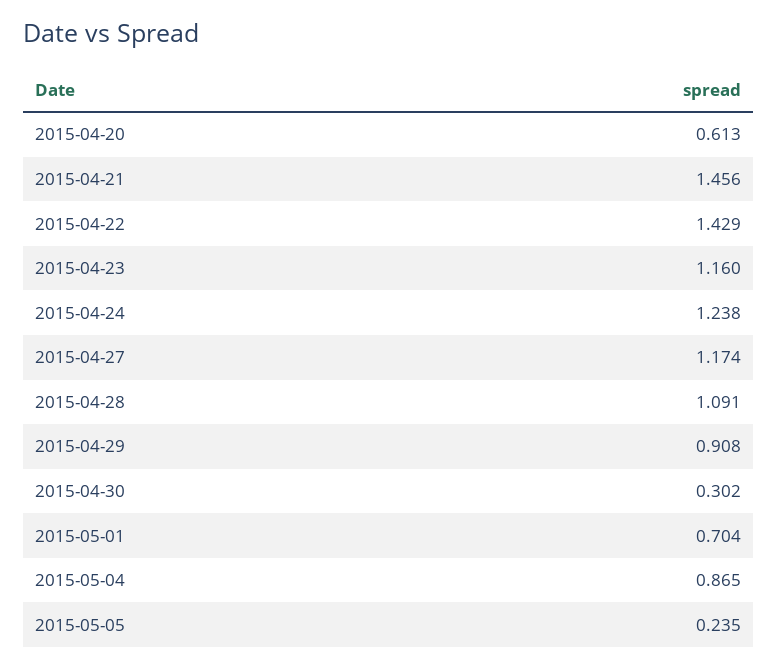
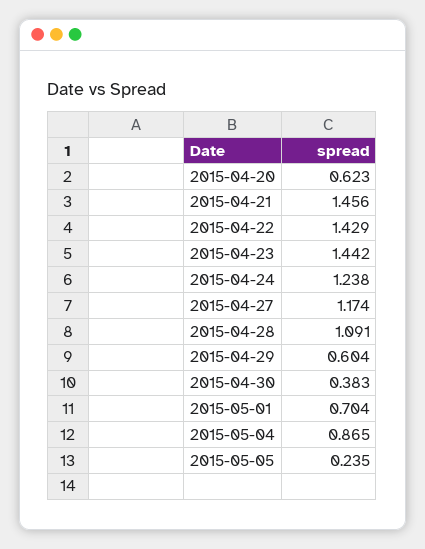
  {
-   "2015-04-20": 0.613,
+   "2015-04-20": 0.623,
    "2015-04-21": 1.456,
    "2015-04-22": 1.429,
-   "2015-04-23": 1.16,
+   "2015-04-23": 1.442,
    "2015-04-24": 1.238,
    "2015-04-27": 1.174,
    "2015-04-28": 1.091,
-   "2015-04-29": 0.908,
+   "2015-04-29": 0.604,
-   "2015-04-30": 0.302,
+   "2015-04-30": 0.383,
    "2015-05-01": 0.704,
    "2015-05-04": 0.865,
    "2015-05-05": 0.235
  }

